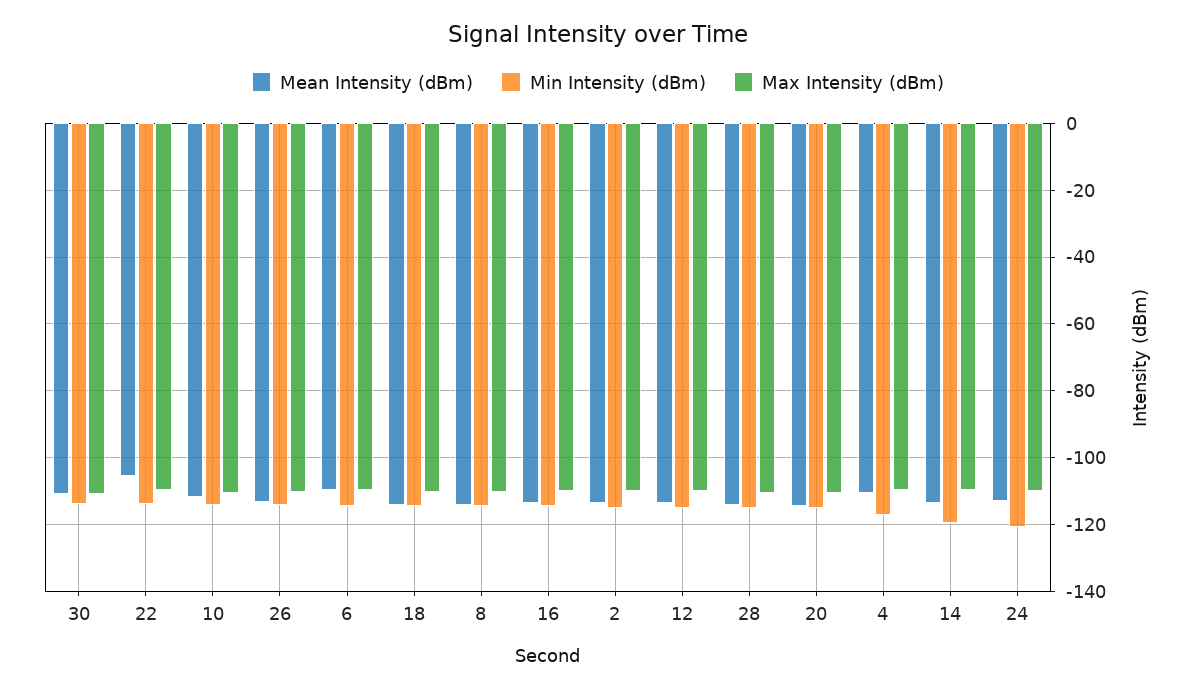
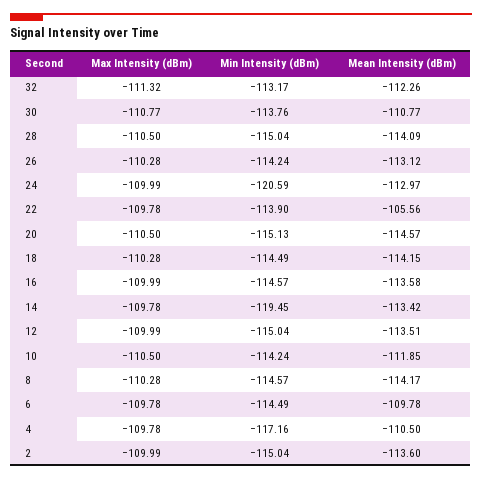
  {
    "Mean Intensity (dBm)": {
      "30": -110.77,
      "22": -105.56,
      "10": -111.85,
      "26": -113.12,
      "6": -109.78,
      "18": -114.15,
      "8": -114.17,
      "16": -113.58,
      "2": -113.6,
      "12": -113.51,
      "28": -114.09,
      "20": -114.57,
      "4": -110.5,
      "14": -113.42,
-     "24": -112.97
+     "24": -112.97,
+     "32": -112.26
    },
    "Min Intensity (dBm)": {
      "30": -113.76,
      "22": -113.9,
      "10": -114.24,
      "26": -114.24,
      "6": -114.49,
      "18": -114.49,
      "8": -114.57,
      "16": -114.57,
      "2": -115.04,
      "12": -115.04,
      "28": -115.04,
      "20": -115.13,
      "4": -117.16,
      "14": -119.45,
-     "24": -120.59
+     "24": -120.59,
+     "32": -113.17
    },
    "Max Intensity (dBm)": {
      "30": -110.77,
      "22": -109.78,
      "10": -110.5,
      "26": -110.28,
      "6": -109.78,
      "18": -110.28,
      "8": -110.28,
      "16": -109.99,
      "2": -109.99,
      "12": -109.99,
      "28": -110.5,
      "20": -110.5,
      "4": -109.78,
      "14": -109.78,
-     "24": -109.99
+     "24": -109.99,
+     "32": -111.32
    }
  }

